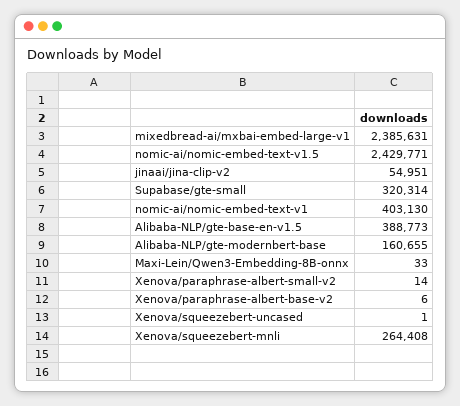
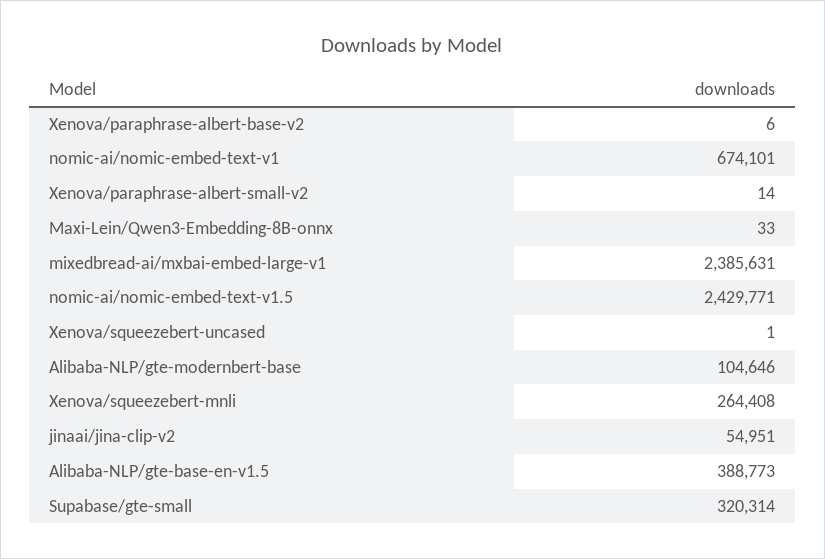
  {
    "mixedbread-ai/mxbai-embed-large-v1": 2385631,
    "nomic-ai/nomic-embed-text-v1.5": 2429771,
    "jinaai/jina-clip-v2": 54951,
    "Supabase/gte-small": 320314,
-   "nomic-ai/nomic-embed-text-v1": 403130,
+   "nomic-ai/nomic-embed-text-v1": 674101,
    "Alibaba-NLP/gte-base-en-v1.5": 388773,
-   "Alibaba-NLP/gte-modernbert-base": 160655,
+   "Alibaba-NLP/gte-modernbert-base": 104646,
    "Maxi-Lein/Qwen3-Embedding-8B-onnx": 33,
    "Xenova/paraphrase-albert-small-v2": 14,
    "Xenova/paraphrase-albert-base-v2": 6,
    "Xenova/squeezebert-uncased": 1,
    "Xenova/squeezebert-mnli": 264408
  }

